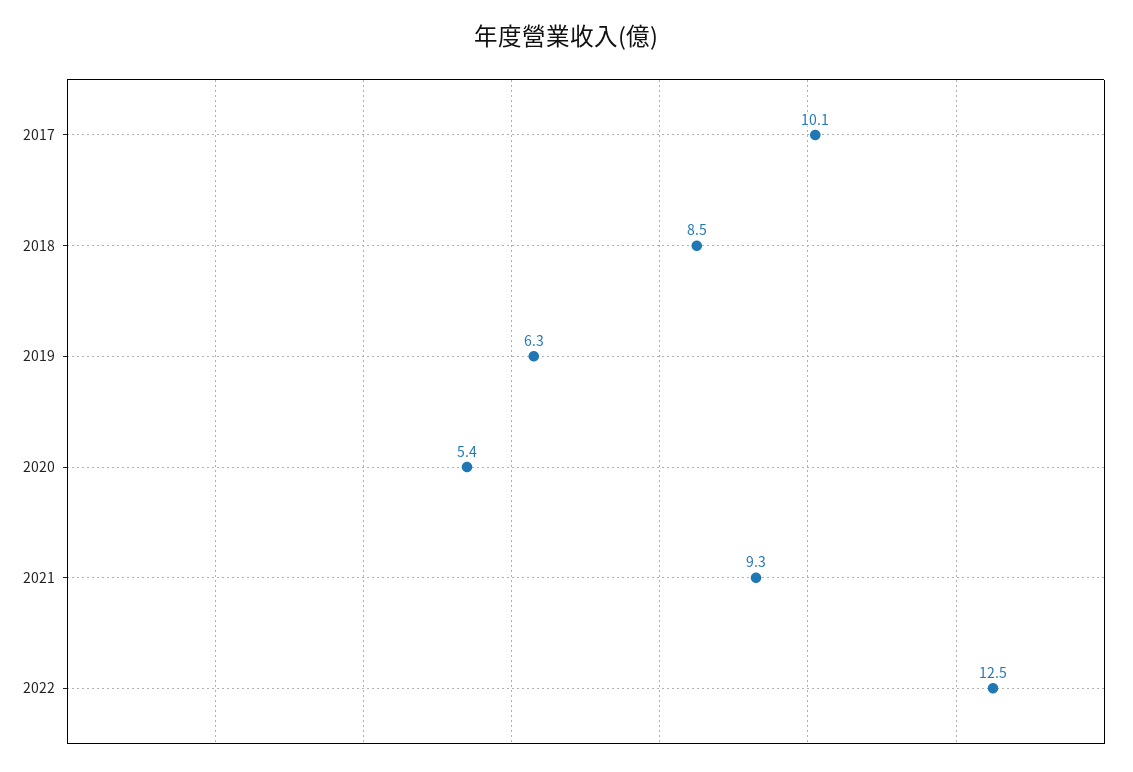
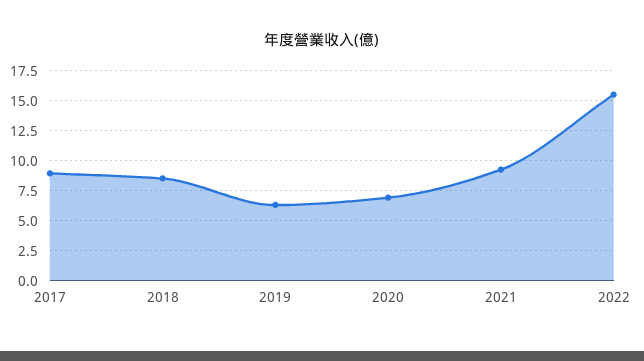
  {
-   "2017": 10.1,
+   "2017": 9,
    "2018": 8.5,
    "2019": 6.3,
-   "2020": 5.4,
+   "2020": 7,
    "2021": 9.3,
-   "2022": 12.5
+   "2022": 15.5
  }

